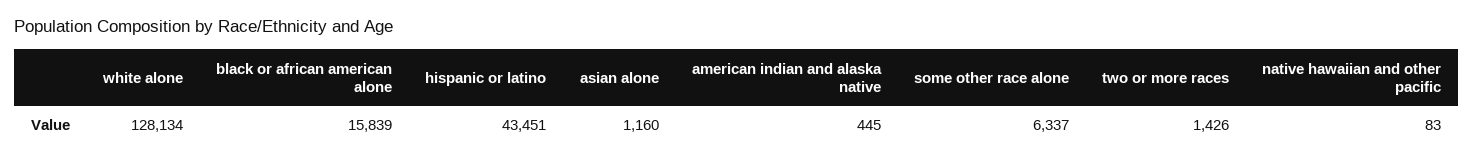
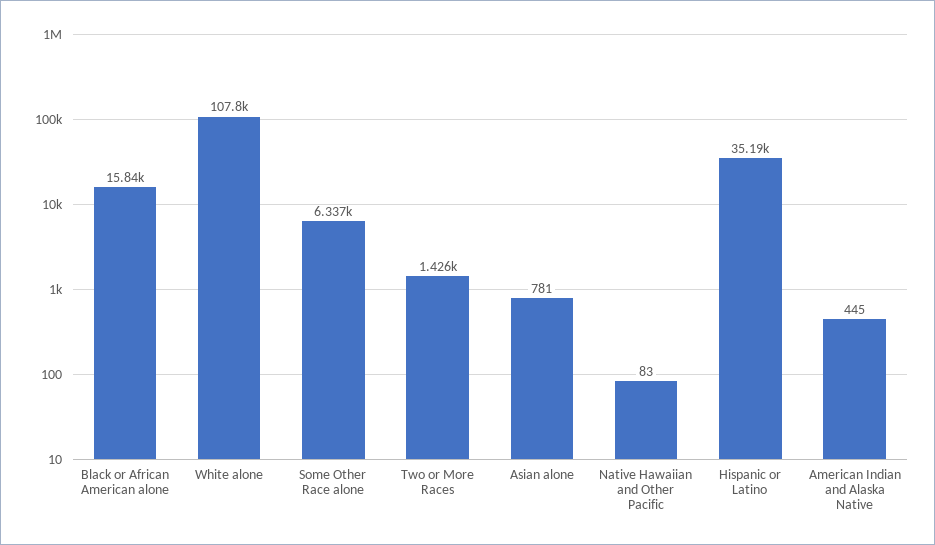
  {
-   "white alone": 128134,
+   "white alone": 107800,
    "black or african american alone": 15839,
-   "hispanic or latino": 43451,
+   "hispanic or latino": 35190,
-   "asian alone": 1160,
+   "asian alone": 781,
    "american indian and alaska native": 445,
    "some other race alone": 6337,
    "two or more races": 1426,
    "native hawaiian and other pacific": 83
  }

